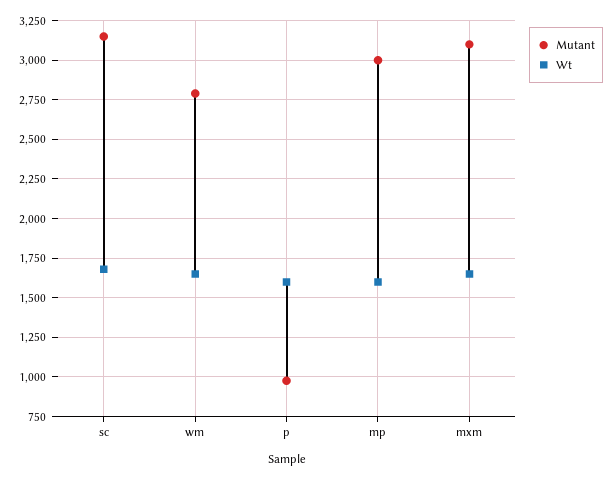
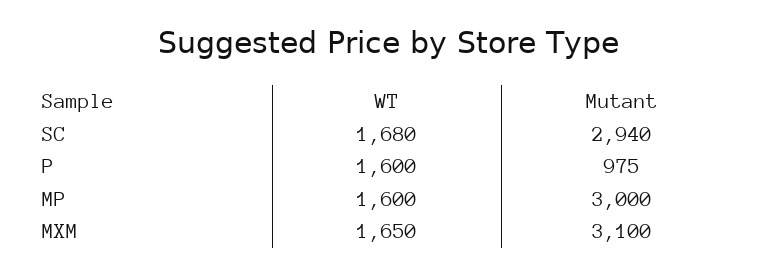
  {
    "Mutant": {
-     "sc": 3150,
+     "sc": 2940,
-     "wm": 2800,
      "p": 975,
      "mp": 3000,
      "mxm": 3100
    },
    "Wt": {
      "sc": 1680,
-     "wm": 1650,
      "p": 1600,
      "mp": 1600,
      "mxm": 1650
    }
  }

